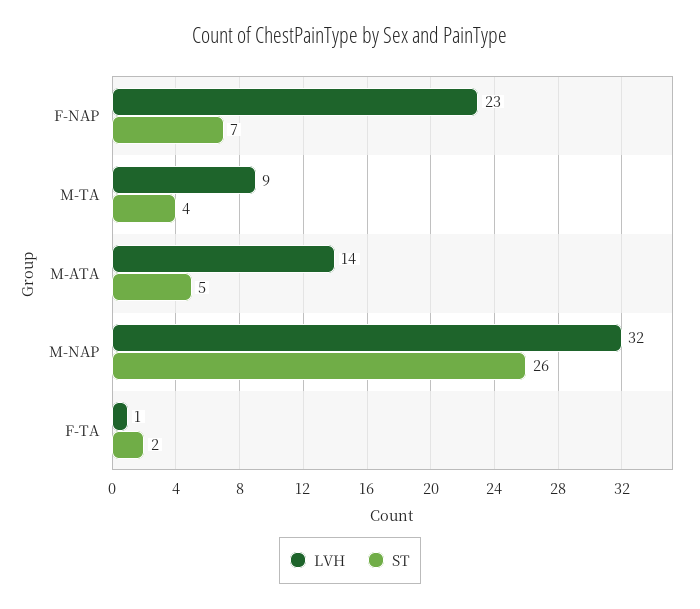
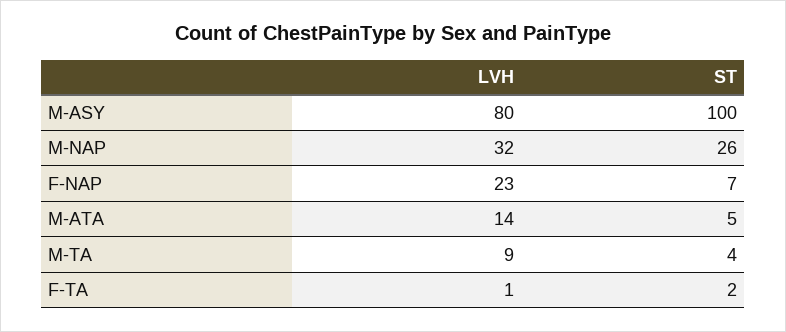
  {
    "LVH": {
      "F-NAP": 23,
      "M-TA": 9,
      "M-ATA": 14,
      "M-NAP": 32,
-     "F-TA": 1
+     "F-TA": 1,
+     "M-ASY": 80
    },
    "ST": {
      "F-NAP": 7,
      "M-TA": 4,
      "M-ATA": 5,
      "M-NAP": 26,
-     "F-TA": 2
+     "F-TA": 2,
+     "M-ASY": 100
    }
  }

